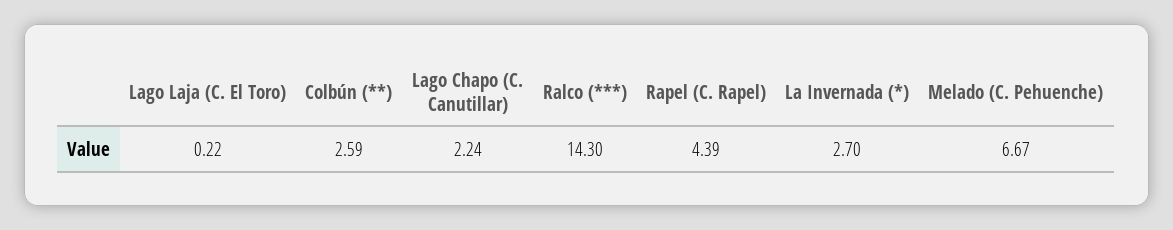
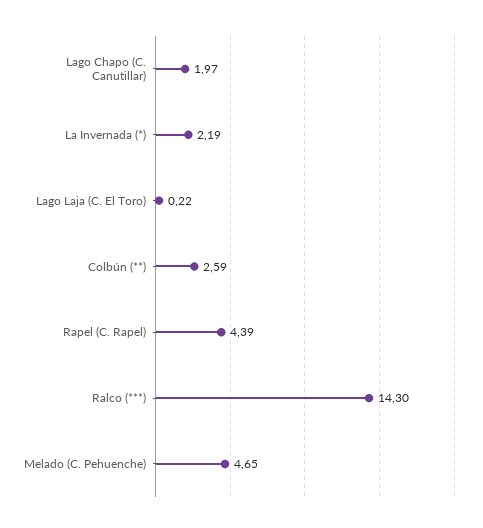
  {
    "Lago Laja (C. El Toro)": 0.22,
    "Colbún (**)": 2.59,
-   "Lago Chapo (C. Canutillar)": 2.24,
+   "Lago Chapo (C. Canutillar)": 1.97,
    "Ralco (***)": 14.3,
    "Rapel (C. Rapel)": 4.39,
-   "La Invernada (*)": 2.7,
+   "La Invernada (*)": 2.19,
-   "Melado (C. Pehuenche)": 6.67
+   "Melado (C. Pehuenche)": 4.65
  }

